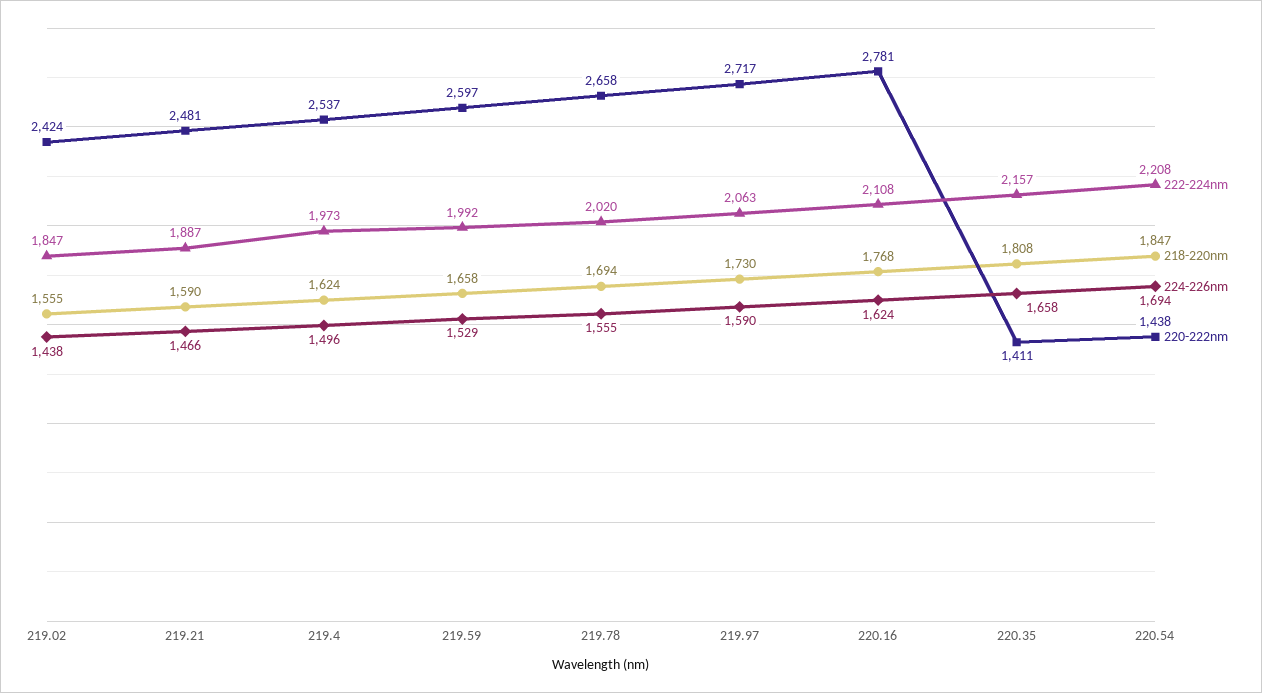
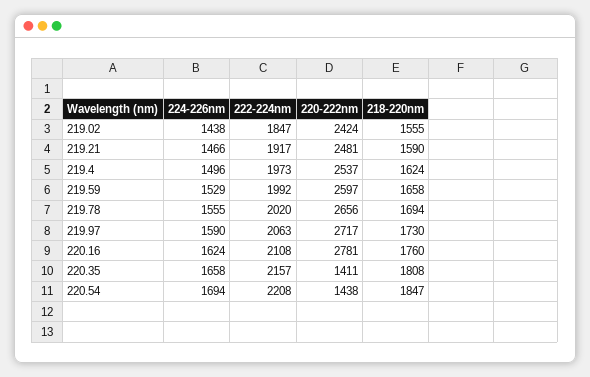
  {
    "222-224nm": {
      "219.02": 1847,
-     "219.21": 1887,
+     "219.21": 1917,
      "219.4": 1973,
      "219.59": 1992,
      "219.78": 2020,
      "219.97": 2063,
      "220.16": 2108,
      "220.35": 2157,
      "220.54": 2208
    },
    "218-220nm": {
      "219.02": 1555,
      "219.21": 1590,
      "219.4": 1624,
      "219.59": 1658,
      "219.78": 1694,
      "219.97": 1730,
-     "220.16": 1768,
+     "220.16": 1760,
      "220.35": 1808,
      "220.54": 1847
    },
    "224-226nm": {
      "219.02": 1438,
      "219.21": 1466,
      "219.4": 1496,
      "219.59": 1529,
      "219.78": 1555,
      "219.97": 1590,
      "220.16": 1624,
      "220.35": 1658,
      "220.54": 1694
    },
    "220-222nm": {
      "219.02": 2424,
      "219.21": 2481,
      "219.4": 2537,
      "219.59": 2597,
-     "219.78": 2658,
+     "219.78": 2656,
      "219.97": 2717,
      "220.16": 2781,
      "220.35": 1411,
      "220.54": 1438
    }
  }

